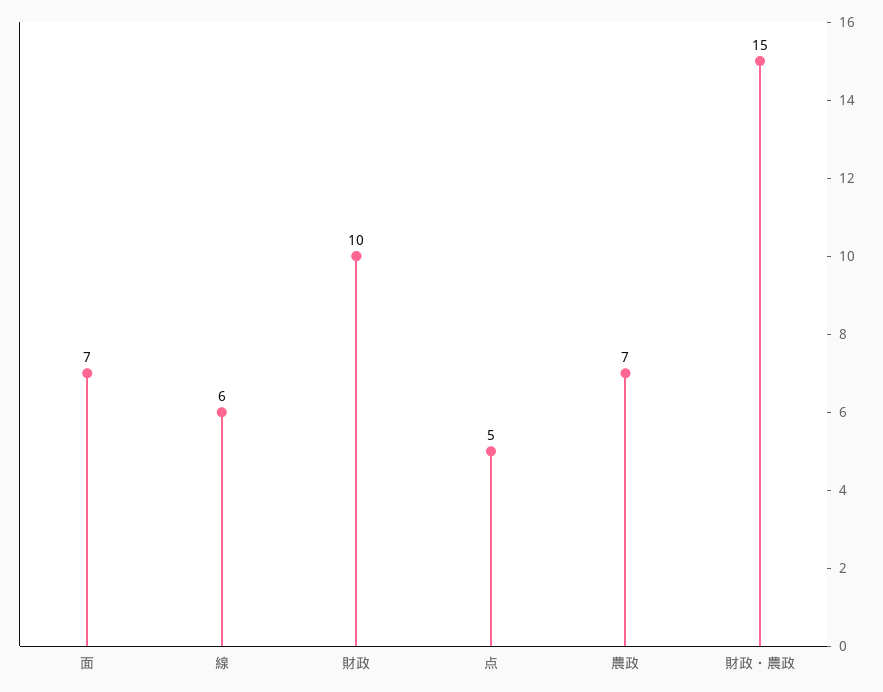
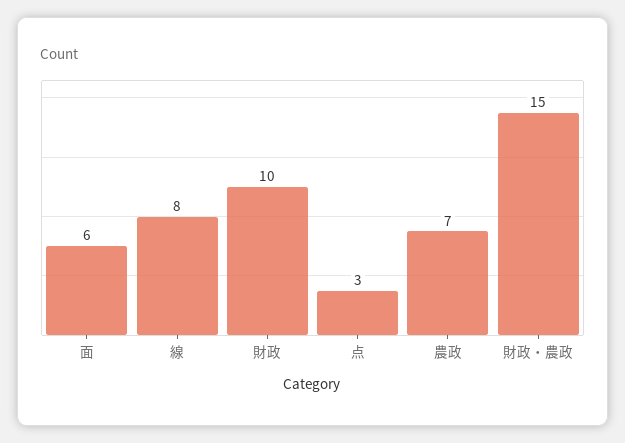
  {
-   "面": 7,
+   "面": 6,
-   "線": 6,
+   "線": 8,
    "財政": 10,
-   "点": 5,
+   "点": 3,
    "農政": 7,
    "財政・農政": 15
  }

